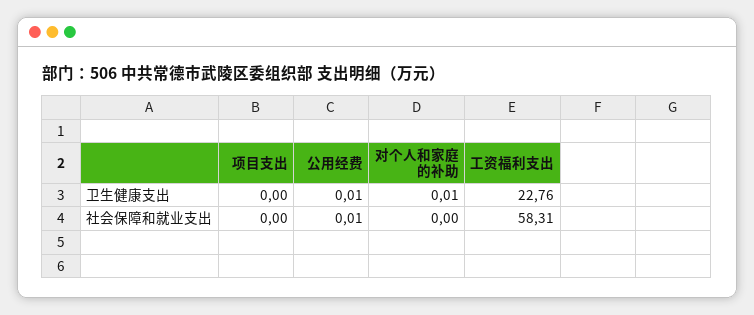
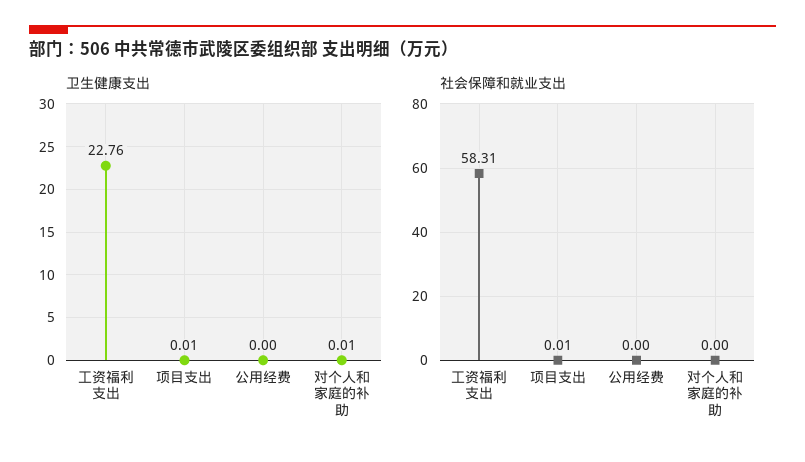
  {
    "卫生健康支出": {
-     "项目支出": 0,
+     "项目支出": 0.01,
-     "公用经费": 0.01,
+     "公用经费": 0,
      "对个人和家庭的补助": 0.01,
      "工资福利支出": 22.76
    },
    "社会保障和就业支出": {
-     "项目支出": 0,
+     "项目支出": 0.01,
-     "公用经费": 0.01,
+     "公用经费": 0,
      "对个人和家庭的补助": 0,
      "工资福利支出": 58.31
    }
  }

